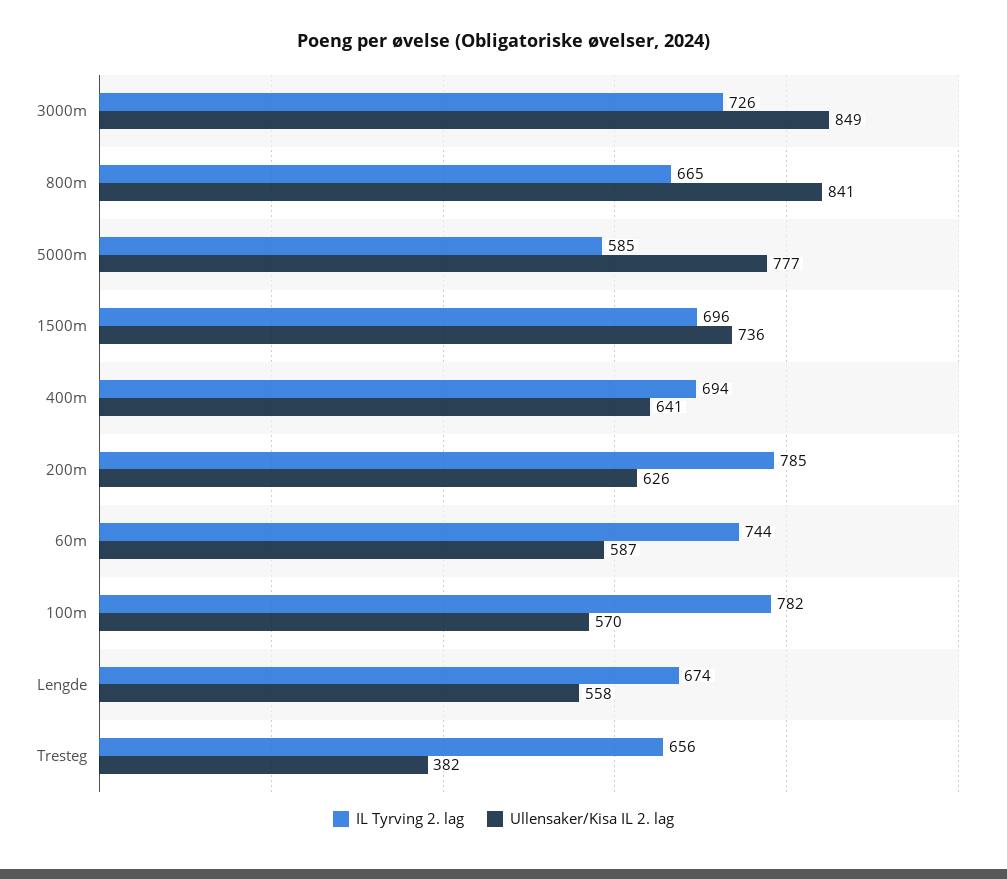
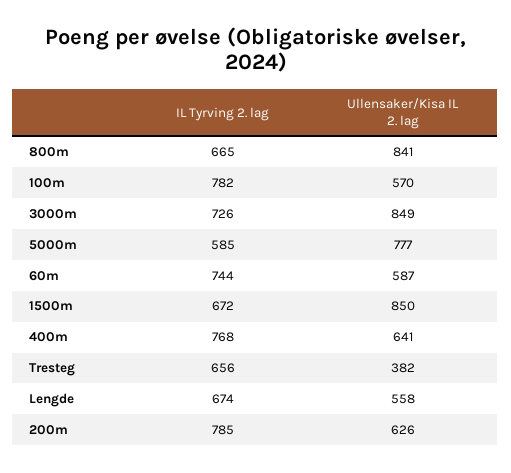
  {
    "IL Tyrving 2. lag": {
      "3000m": 726,
      "800m": 665,
      "5000m": 585,
-     "1500m": 696,
+     "1500m": 672,
-     "400m": 694,
+     "400m": 768,
      "200m": 785,
      "60m": 744,
      "100m": 782,
      "Lengde": 674,
      "Tresteg": 656
    },
    "Ullensaker/Kisa IL 2. lag": {
      "3000m": 849,
      "800m": 841,
      "5000m": 777,
-     "1500m": 736,
+     "1500m": 850,
      "400m": 641,
      "200m": 626,
      "60m": 587,
      "100m": 570,
      "Lengde": 558,
      "Tresteg": 382
    }
  }

